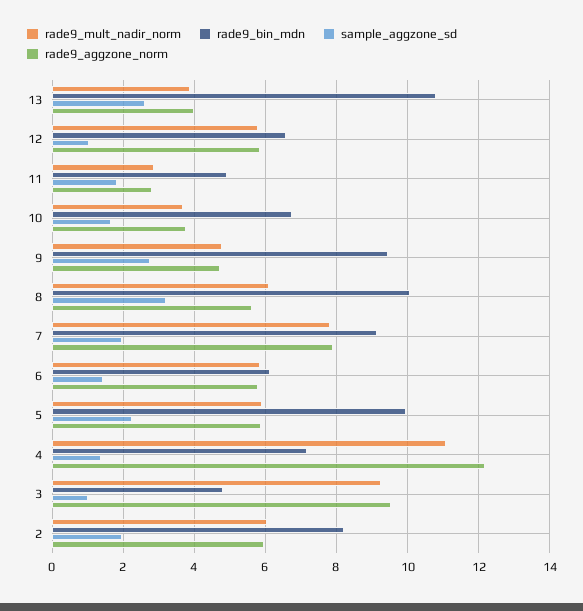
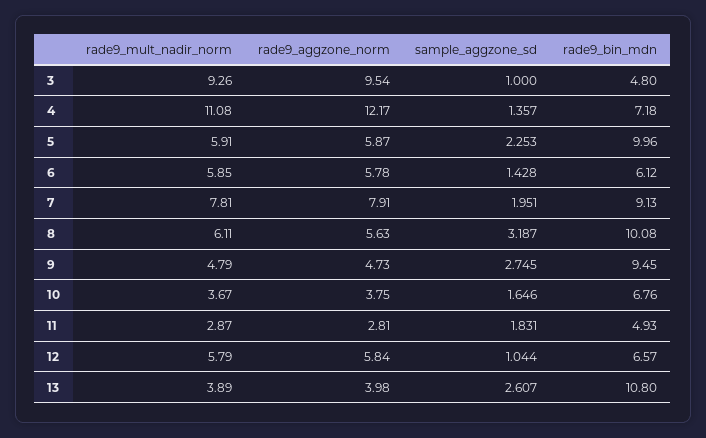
  {
    "rade9_mult_nadir_norm": {
      "13": 3.89,
      "12": 5.79,
      "11": 2.87,
      "10": 3.67,
      "9": 4.79,
      "8": 6.11,
      "7": 7.81,
      "6": 5.85,
      "5": 5.91,
      "4": 11.08,
-     "3": 9.26,
+     "3": 9.26
-     "2": 6
    },
    "rade9_bin_mdn": {
      "13": 10.8,
      "12": 6.57,
      "11": 4.93,
      "10": 6.76,
      "9": 9.45,
      "8": 10.08,
      "7": 9.13,
      "6": 6.12,
      "5": 9.96,
      "4": 7.18,
-     "3": 4.8,
+     "3": 4.8
-     "2": 8.2
    },
    "sample_aggzone_sd": {
      "13": 2.607,
      "12": 1.044,
      "11": 1.831,
      "10": 1.646,
      "9": 2.745,
      "8": 3.187,
      "7": 1.951,
      "6": 1.428,
      "5": 2.253,
      "4": 1.357,
-     "3": 1,
+     "3": 1
-     "2": 2
    },
    "rade9_aggzone_norm": {
      "13": 3.98,
      "12": 5.84,
      "11": 2.81,
      "10": 3.75,
      "9": 4.73,
      "8": 5.63,
      "7": 7.91,
      "6": 5.78,
      "5": 5.87,
      "4": 12.17,
-     "3": 9.54,
+     "3": 9.54
-     "2": 6
    }
  }

